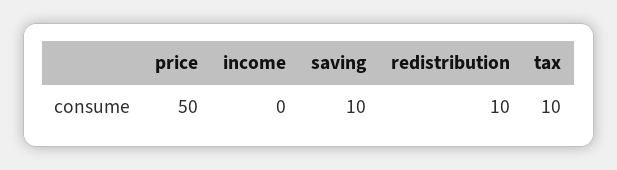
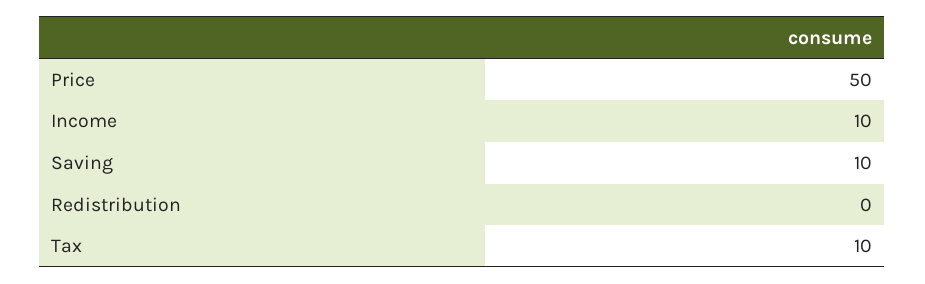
  {
    "price": 50,
-   "income": 0,
+   "income": 10,
    "saving": 10,
-   "redistribution": 10,
+   "redistribution": 0,
    "tax": 10
  }

